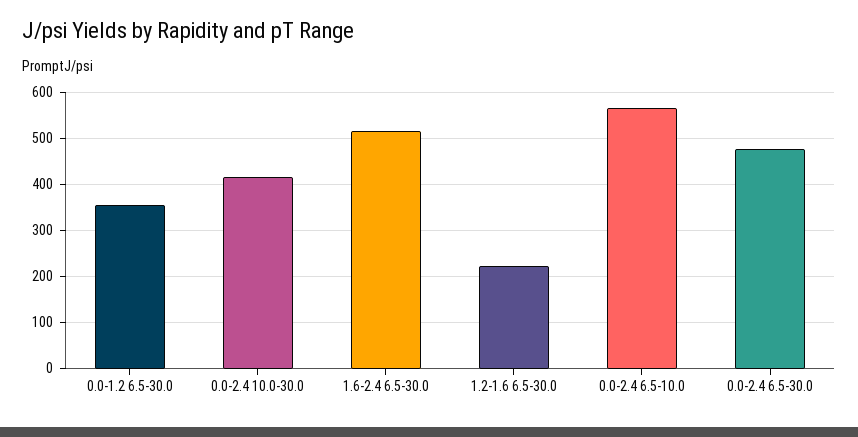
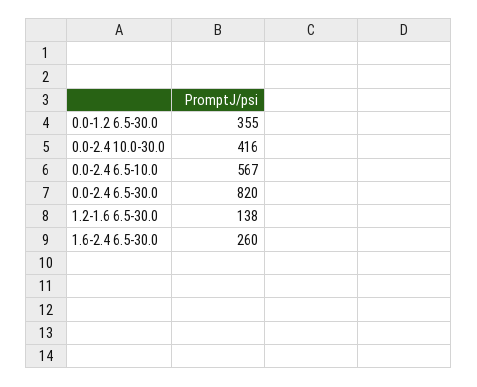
  {
    "0.0-1.2 6.5-30.0": 355,
    "0.0-2.4 10.0-30.0": 416,
-   "1.6-2.4 6.5-30.0": 520,
+   "1.6-2.4 6.5-30.0": 260,
-   "1.2-1.6 6.5-30.0": 220,
+   "1.2-1.6 6.5-30.0": 138,
    "0.0-2.4 6.5-10.0": 567,
-   "0.0-2.4 6.5-30.0": 480
+   "0.0-2.4 6.5-30.0": 820
  }

